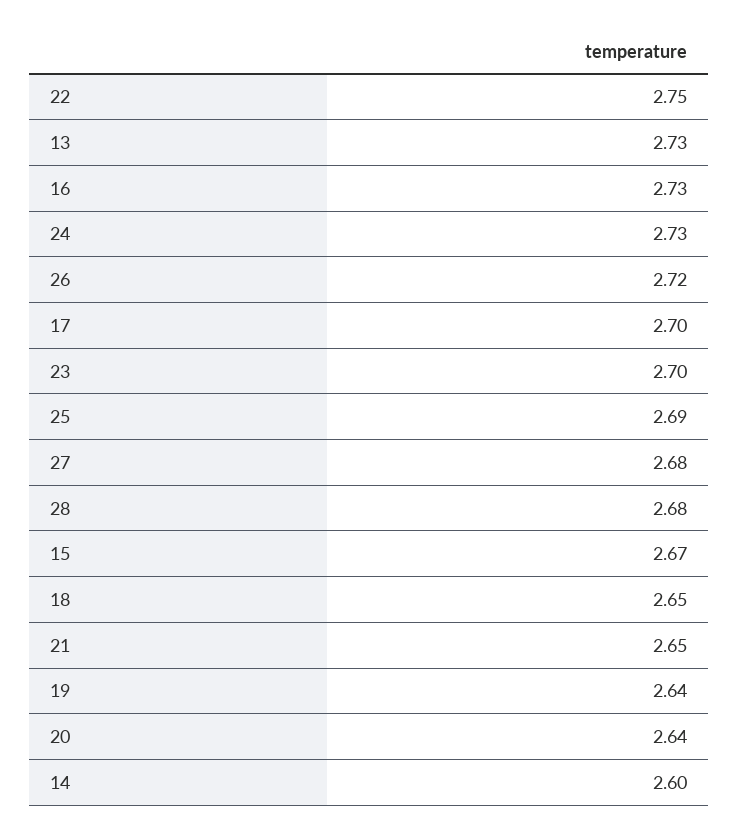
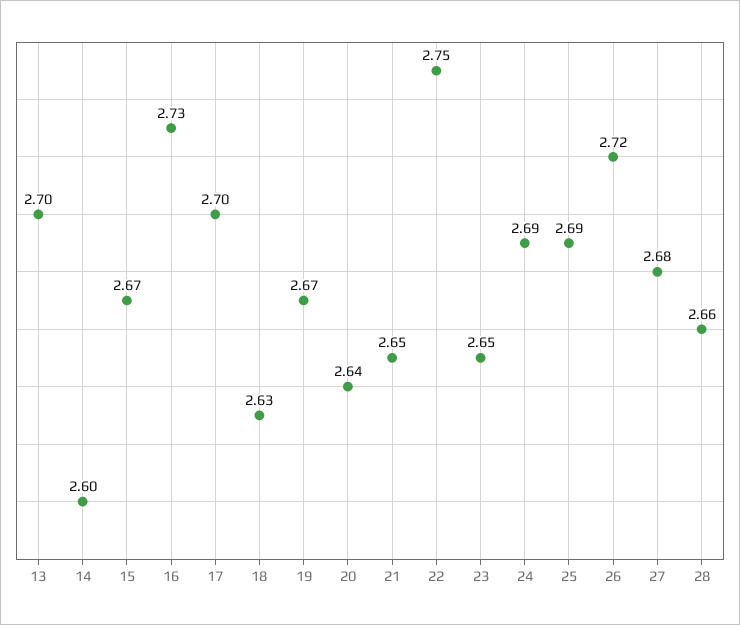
  {
    "22": 2.75,
-   "13": 2.73,
+   "13": 2.7,
    "16": 2.73,
-   "24": 2.73,
+   "24": 2.69,
    "26": 2.72,
    "17": 2.7,
-   "23": 2.7,
+   "23": 2.65,
    "25": 2.69,
    "27": 2.68,
-   "28": 2.68,
+   "28": 2.66,
    "15": 2.67,
-   "18": 2.65,
+   "18": 2.63,
    "21": 2.65,
-   "19": 2.64,
+   "19": 2.67,
    "20": 2.64,
    "14": 2.6
  }

